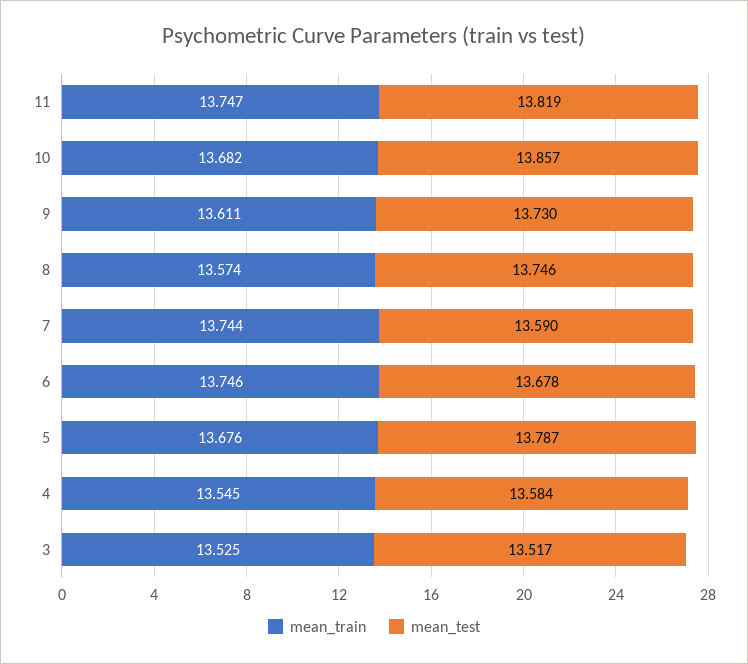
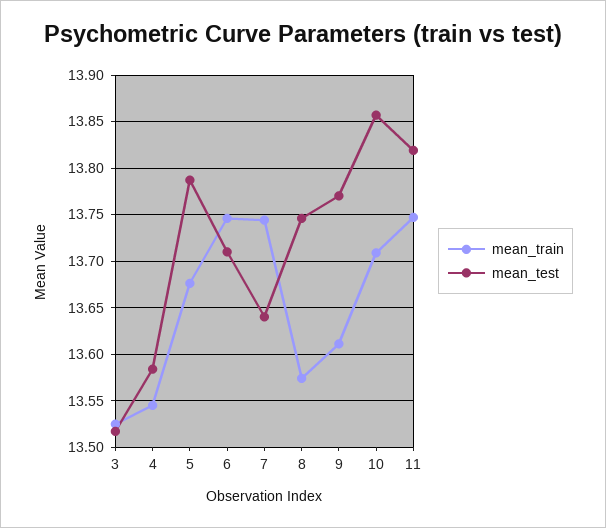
  {
    "mean_train": {
      "11": 13.747,
-     "10": 13.682,
+     "10": 13.71,
      "9": 13.611,
      "8": 13.574,
      "7": 13.744,
      "6": 13.746,
      "5": 13.676,
      "4": 13.545,
      "3": 13.525
    },
    "mean_test": {
      "11": 13.819,
      "10": 13.857,
-     "9": 13.73,
+     "9": 13.77,
      "8": 13.746,
-     "7": 13.59,
+     "7": 13.64,
-     "6": 13.678,
+     "6": 13.71,
      "5": 13.787,
      "4": 13.584,
      "3": 13.517
    }
  }

